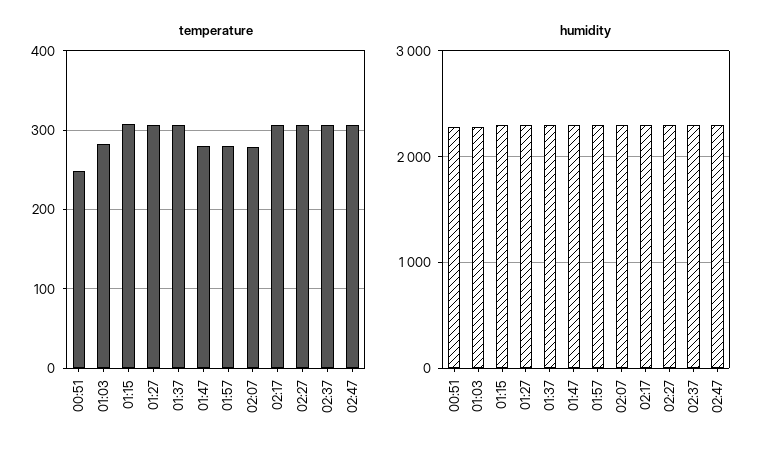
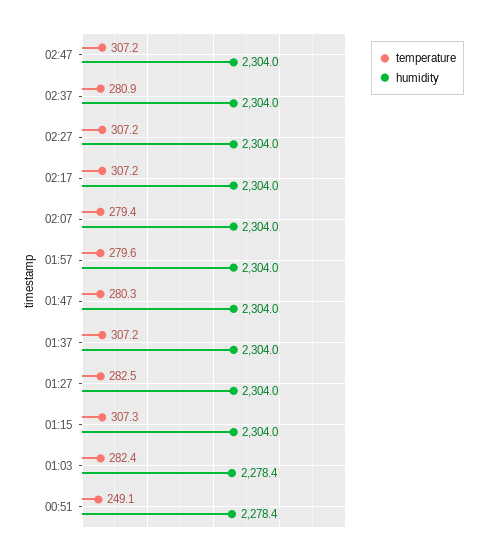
  {
    "temperature": {
      "00:51": 249.1,
      "01:03": 282.4,
      "01:15": 307.3,
-     "01:27": 310,
+     "01:27": 282.5,
      "01:37": 307.2,
      "01:47": 280.3,
      "01:57": 279.6,
      "02:07": 279.4,
      "02:17": 307.2,
      "02:27": 307.2,
-     "02:37": 310,
+     "02:37": 280.9,
      "02:47": 307.2
    },
    "humidity": {
      "00:51": 2278.4,
      "01:03": 2278.4,
      "01:15": 2304,
      "01:27": 2304,
      "01:37": 2304,
      "01:47": 2304,
      "01:57": 2304,
      "02:07": 2304,
      "02:17": 2304,
      "02:27": 2304,
      "02:37": 2304,
      "02:47": 2304
    }
  }

